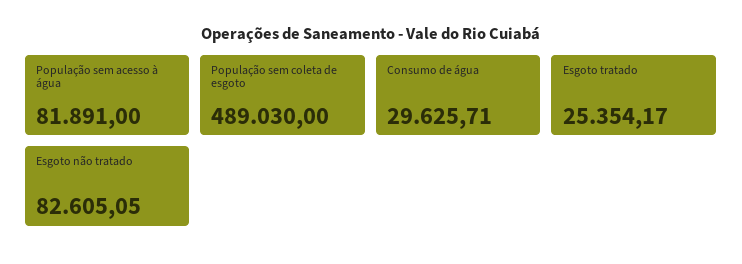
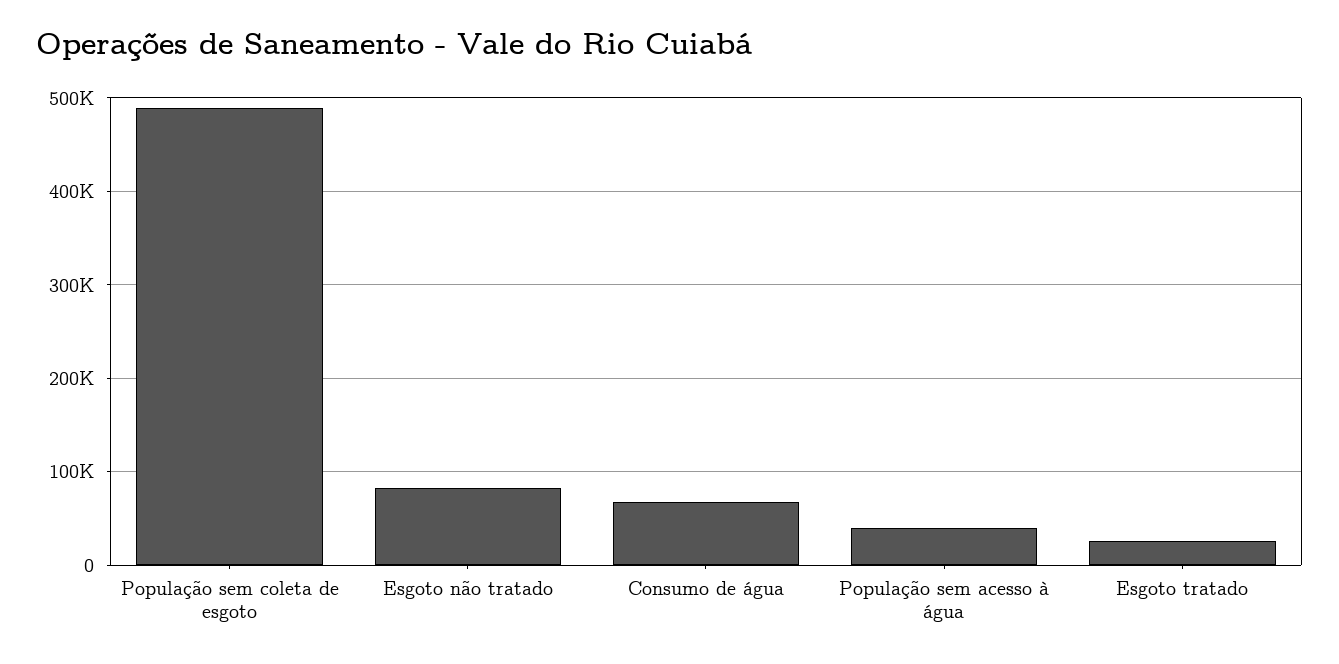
  {
-   "População sem acesso à água": 81891,
+   "População sem acesso à água": 40000,
    "População sem coleta de esgoto": 489030,
-   "Consumo de água": 29625.71,
+   "Consumo de água": 70000,
    "Esgoto tratado": 25354.17,
    "Esgoto não tratado": 82605.05
  }

